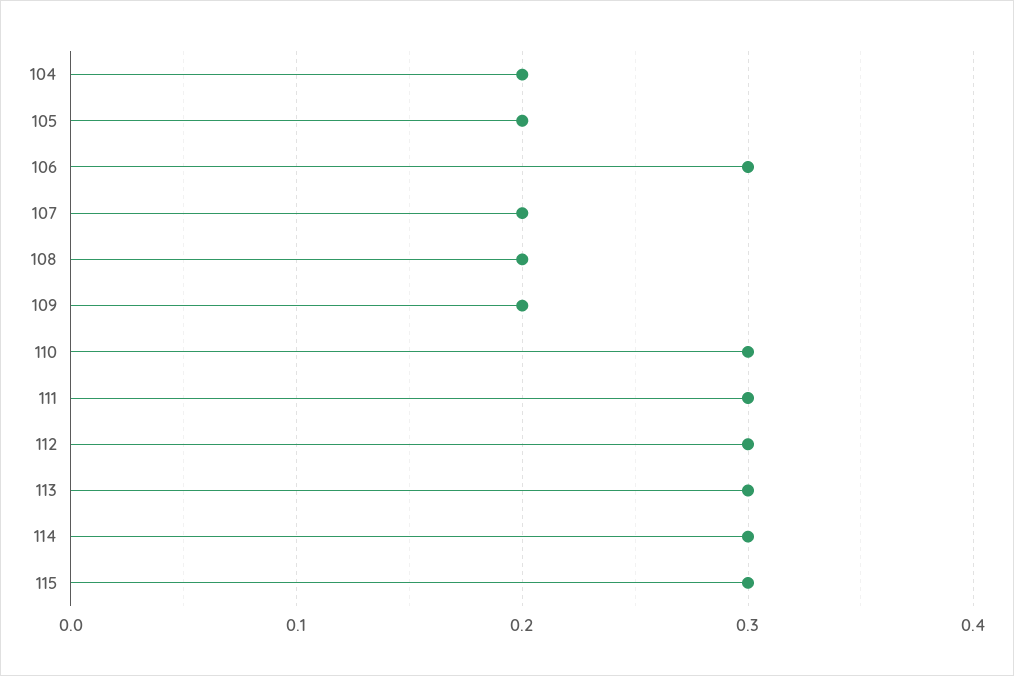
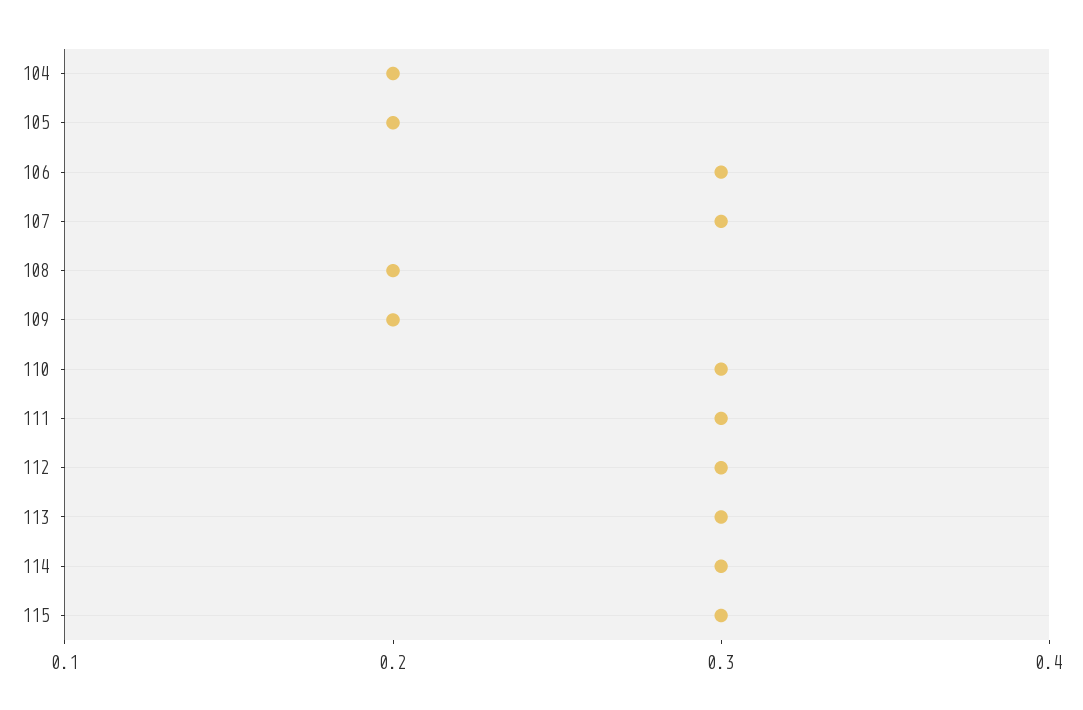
  {
    "104": 0.2,
    "105": 0.2,
    "106": 0.3,
-   "107": 0.2,
+   "107": 0.3,
    "108": 0.2,
    "109": 0.2,
    "110": 0.3,
    "111": 0.3,
    "112": 0.3,
    "113": 0.3,
    "114": 0.3,
    "115": 0.3
  }

